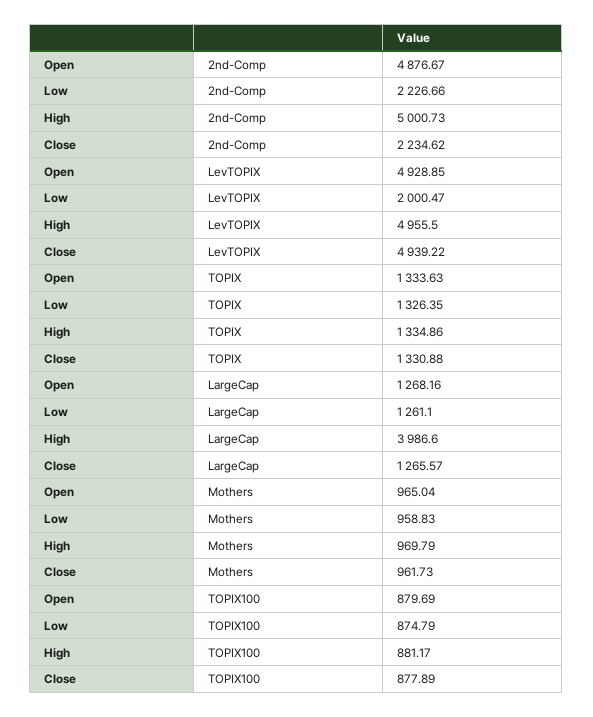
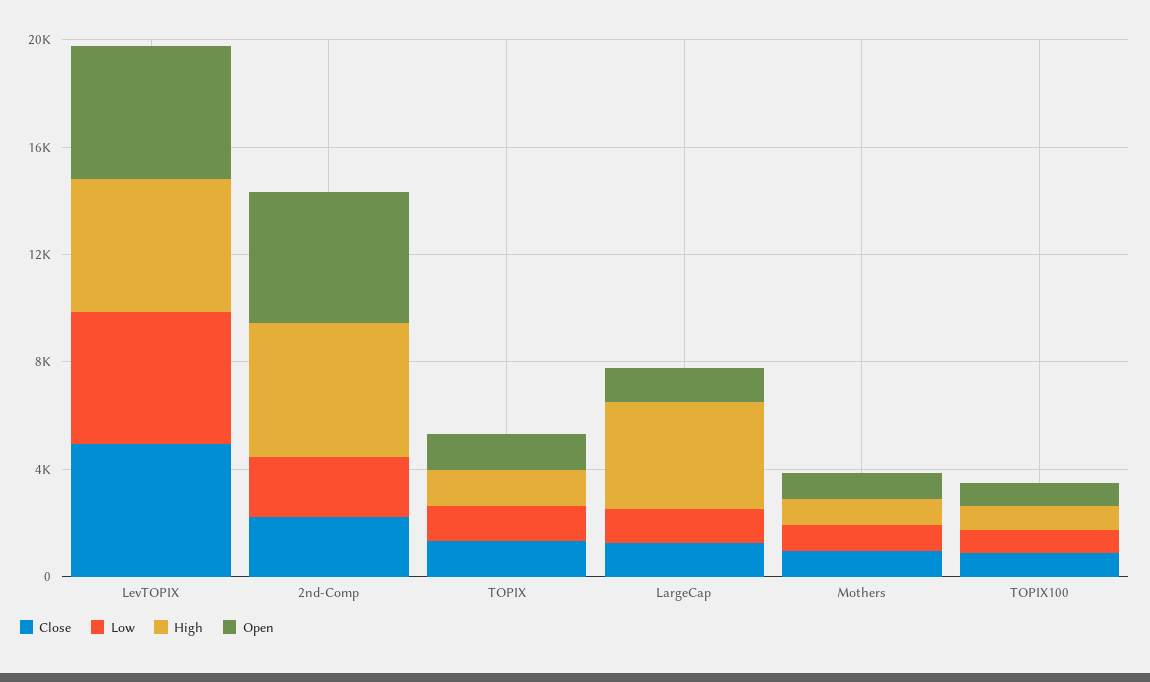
  {
    "Open": {
      "2nd-Comp": 4876.67,
      "LevTOPIX": 4928.85,
      "TOPIX": 1333.63,
      "LargeCap": 1268.16,
      "Mothers": 965.04,
      "TOPIX100": 879.69
    },
    "Low": {
      "2nd-Comp": 2226.66,
-     "LevTOPIX": 2000.47,
+     "LevTOPIX": 5000,
      "TOPIX": 1326.35,
      "LargeCap": 1261.1,
      "Mothers": 958.83,
      "TOPIX100": 874.79
    },
    "High": {
      "2nd-Comp": 5000.73,
      "LevTOPIX": 4955.5,
      "TOPIX": 1334.86,
      "LargeCap": 3986.6,
      "Mothers": 969.79,
      "TOPIX100": 881.17
    },
    "Close": {
      "2nd-Comp": 2234.62,
      "LevTOPIX": 4939.22,
      "TOPIX": 1330.88,
      "LargeCap": 1265.57,
      "Mothers": 961.73,
      "TOPIX100": 877.89
    }
  }

